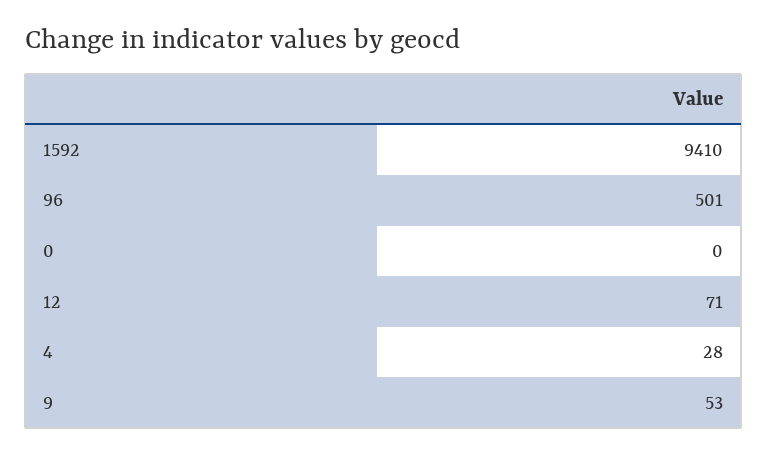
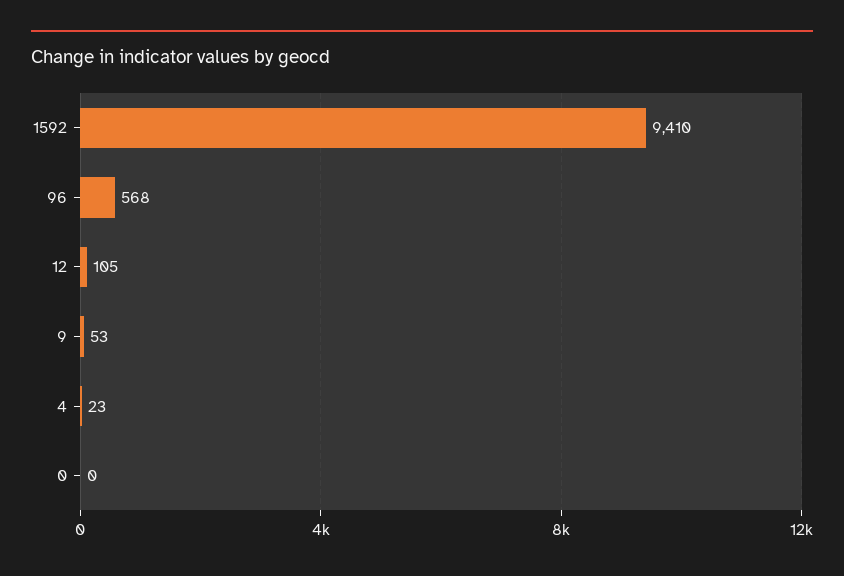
  {
    "1592": 9410,
-   "96": 501,
+   "96": 568,
    "0": 0,
-   "12": 71,
+   "12": 105,
-   "4": 28,
+   "4": 23,
    "9": 53
  }

